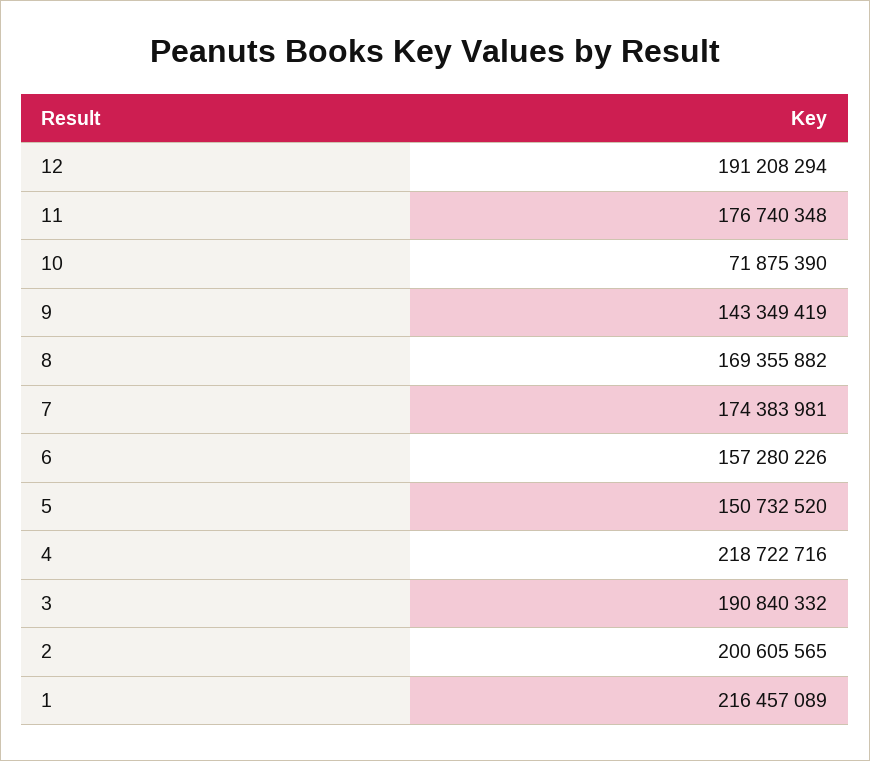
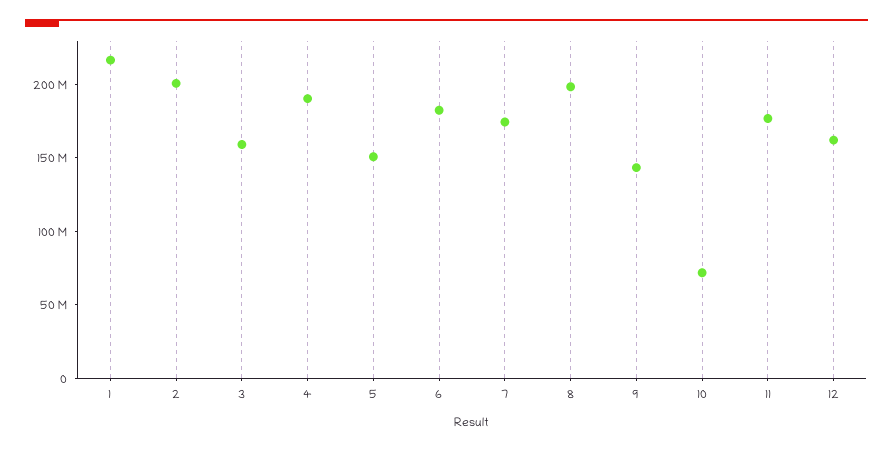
  {
-   "12": 191208294,
+   "12": 160000000,
    "11": 176740348,
    "10": 71875390,
    "9": 143349419,
-   "8": 169355882,
+   "8": 200000000,
    "7": 174383981,
-   "6": 157280226,
+   "6": 180000000,
    "5": 150732520,
-   "4": 218722716,
+   "4": 190000000,
-   "3": 190840332,
+   "3": 160000000,
    "2": 200605565,
    "1": 216457089
  }

